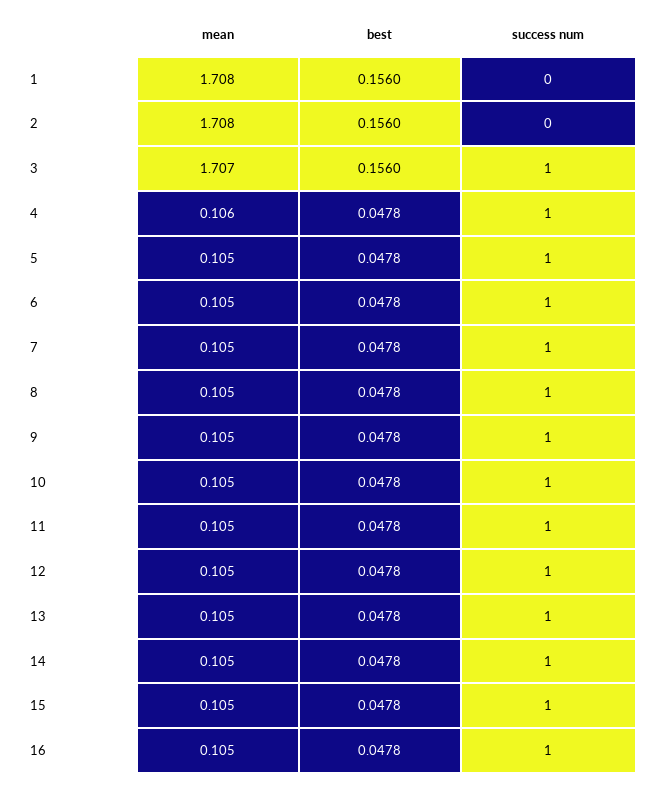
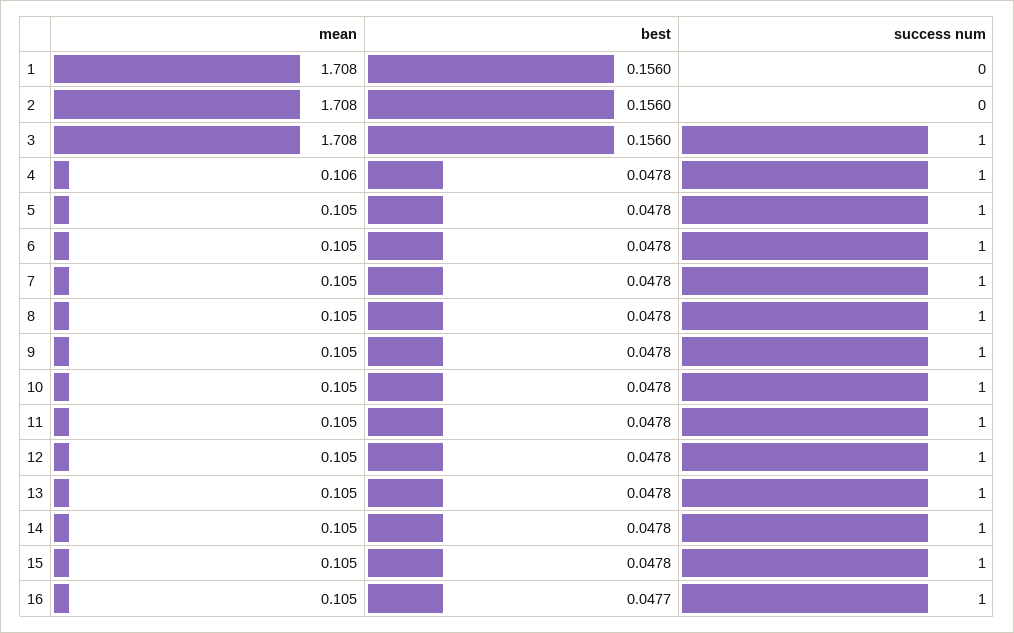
  {
    "mean": {
      "1": 1.708,
      "2": 1.708,
-     "3": 1.707,
+     "3": 1.708,
      "4": 0.106,
      "5": 0.105,
      "6": 0.105,
      "7": 0.105,
      "8": 0.105,
      "9": 0.105,
      "10": 0.105,
      "11": 0.105,
      "12": 0.105,
      "13": 0.105,
      "14": 0.105,
      "15": 0.105,
      "16": 0.105
    },
    "best": {
      "1": 0.156,
      "2": 0.156,
      "3": 0.156,
      "4": 0.0478,
      "5": 0.0478,
      "6": 0.0478,
      "7": 0.0478,
      "8": 0.0478,
      "9": 0.0478,
      "10": 0.0478,
      "11": 0.0478,
      "12": 0.0478,
      "13": 0.0478,
      "14": 0.0478,
      "15": 0.0478,
-     "16": 0.0478
+     "16": 0.0477
    },
    "success num": {
      "1": 0,
      "2": 0,
      "3": 1,
      "4": 1,
      "5": 1,
      "6": 1,
      "7": 1,
      "8": 1,
      "9": 1,
      "10": 1,
      "11": 1,
      "12": 1,
      "13": 1,
      "14": 1,
      "15": 1,
      "16": 1
    }
  }

